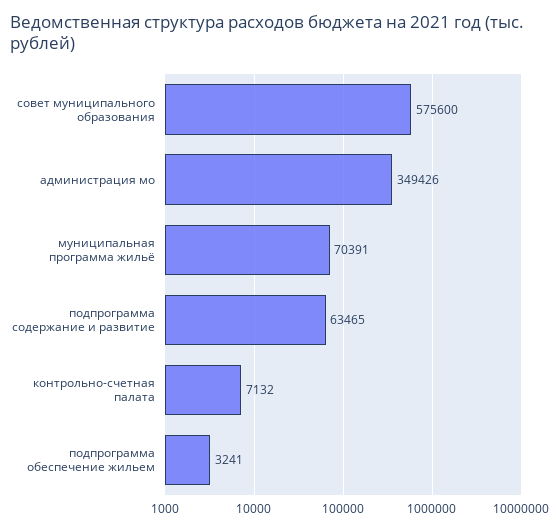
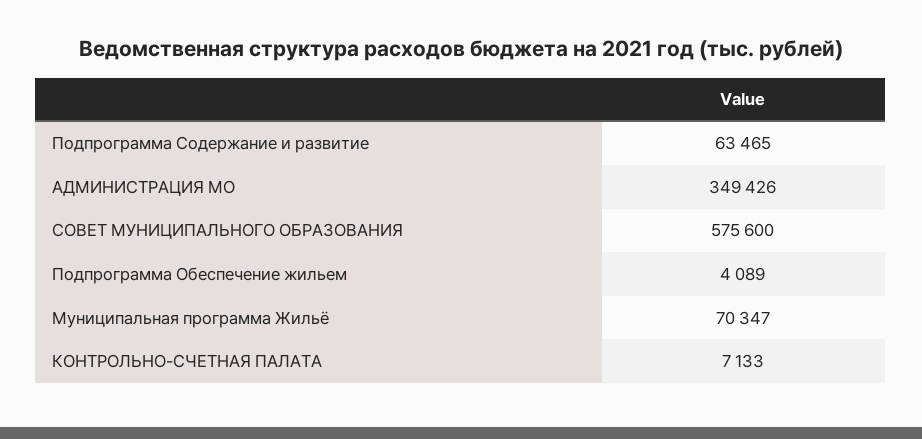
  {
    "совет муниципального образования": 575600,
    "администрация мо": 349426,
-   "муниципальная программа жильё": 70391,
+   "муниципальная программа жильё": 70347,
    "подпрограмма содержание и развитие": 63465,
-   "контрольно-счетная палата": 7132,
+   "контрольно-счетная палата": 7133,
-   "подпрограмма обеспечение жильем": 3241
+   "подпрограмма обеспечение жильем": 4089
  }

